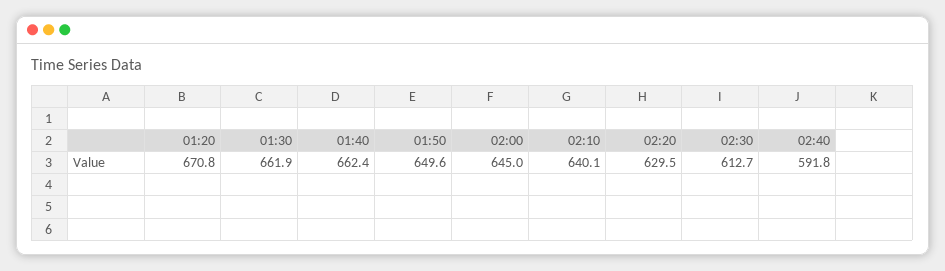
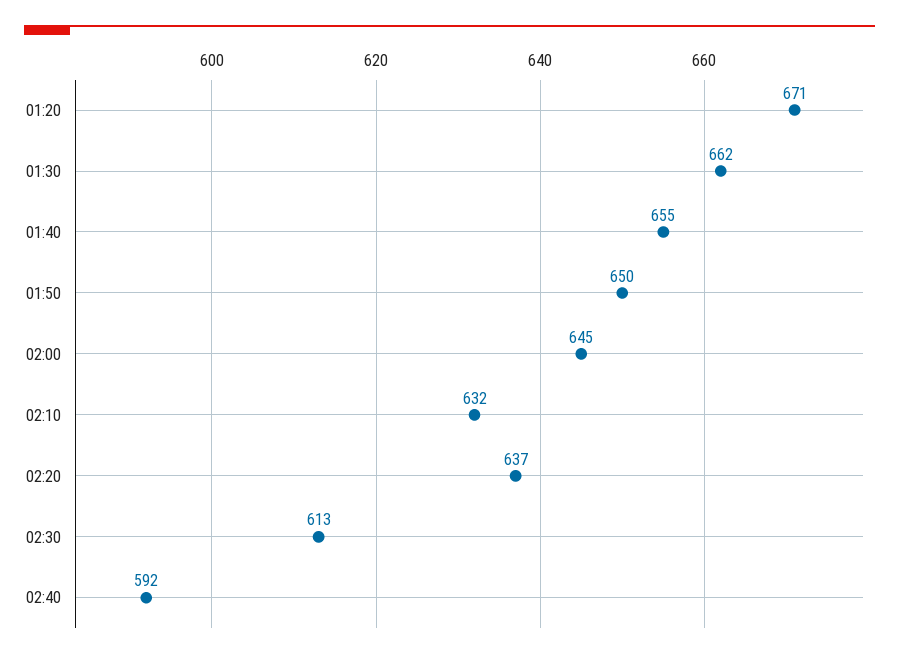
  {
    "01:20": 670.8,
    "01:30": 661.9,
-   "01:40": 662.4,
+   "01:40": 655,
    "01:50": 649.6,
    "02:00": 645,
-   "02:10": 640.1,
+   "02:10": 632,
-   "02:20": 629.5,
+   "02:20": 637,
    "02:30": 612.7,
    "02:40": 591.8
  }

